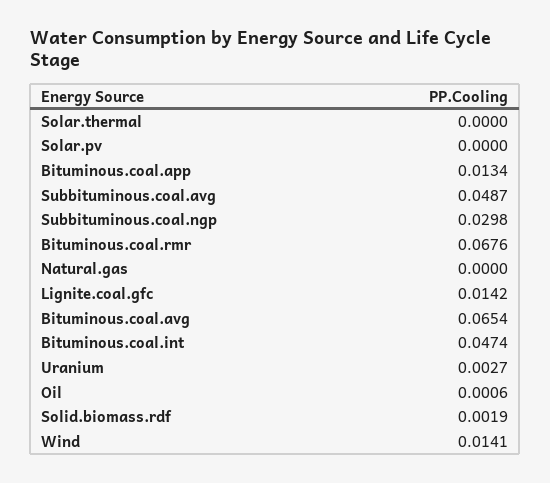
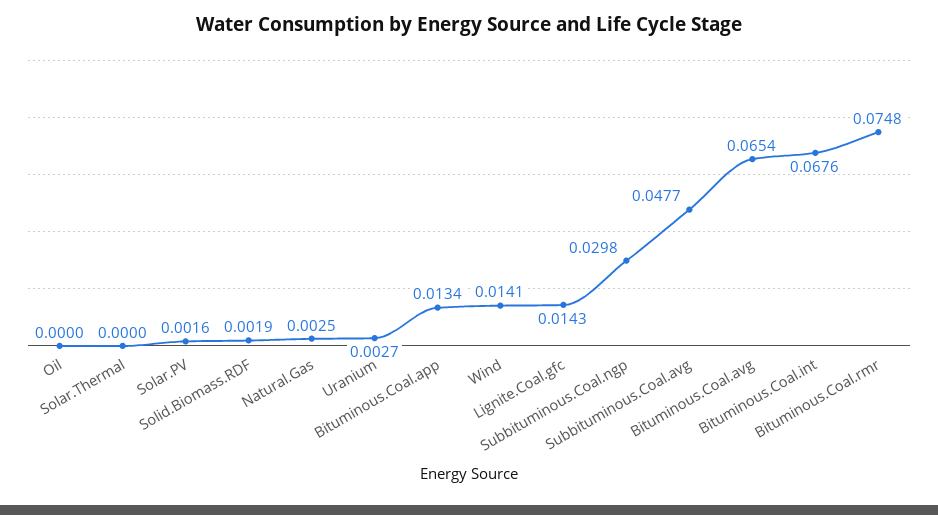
  {
    "Solar.thermal": 0,
-   "Solar.pv": 0,
+   "Solar.pv": 0.0016,
    "Bituminous.coal.app": 0.0134,
-   "Subbituminous.coal.avg": 0.0487,
+   "Subbituminous.coal.avg": 0.0477,
    "Subbituminous.coal.ngp": 0.0298,
-   "Bituminous.coal.rmr": 0.0676,
+   "Bituminous.coal.rmr": 0.0748,
-   "Natural.gas": 0,
+   "Natural.gas": 0.0025,
-   "Lignite.coal.gfc": 0.0142,
+   "Lignite.coal.gfc": 0.0143,
    "Bituminous.coal.avg": 0.0654,
-   "Bituminous.coal.int": 0.0474,
+   "Bituminous.coal.int": 0.0676,
    "Uranium": 0.0027,
-   "Oil": 0.0006,
+   "Oil": 0,
    "Solid.biomass.rdf": 0.0019,
    "Wind": 0.0141
  }

